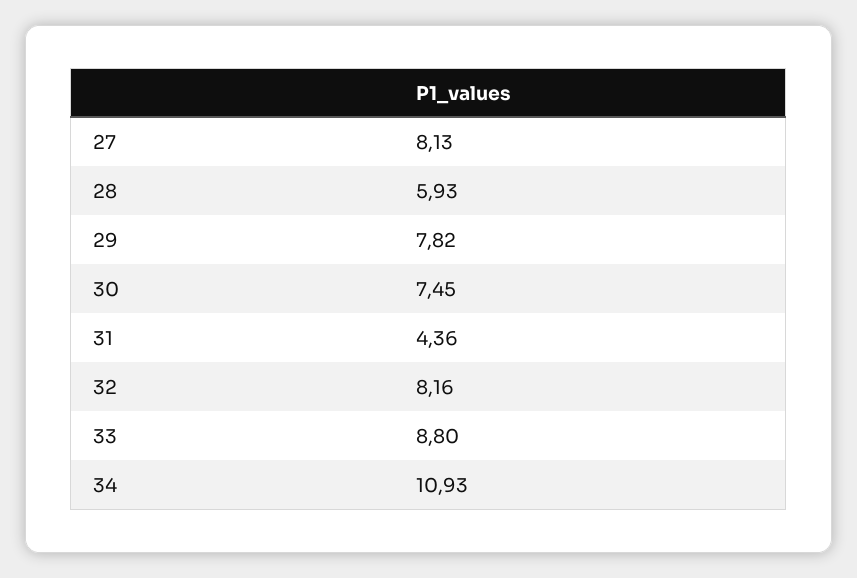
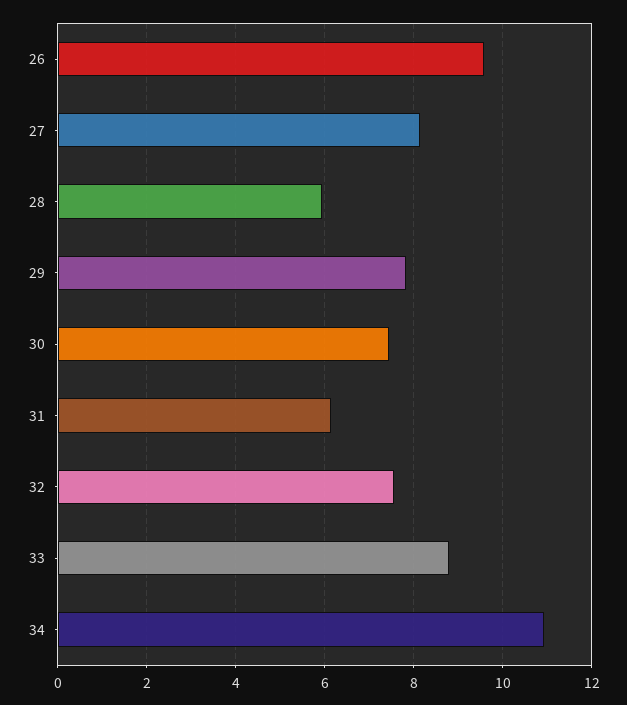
  {
    "27": 8.13,
    "28": 5.93,
    "29": 7.82,
    "30": 7.45,
-   "31": 4.36,
+   "31": 6.2,
-   "32": 8.16,
+   "32": 7.6,
    "33": 8.8,
-   "34": 10.93
+   "34": 10.93,
+   "26": 9.6
  }

